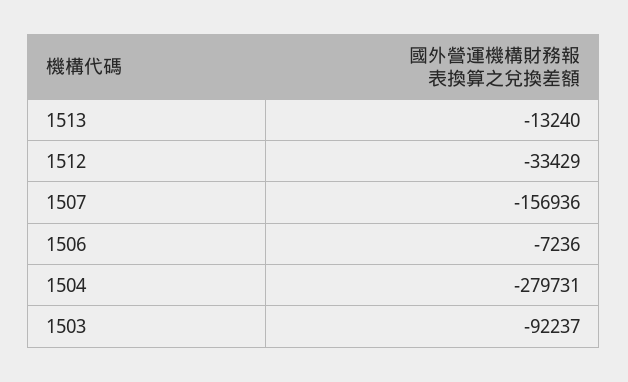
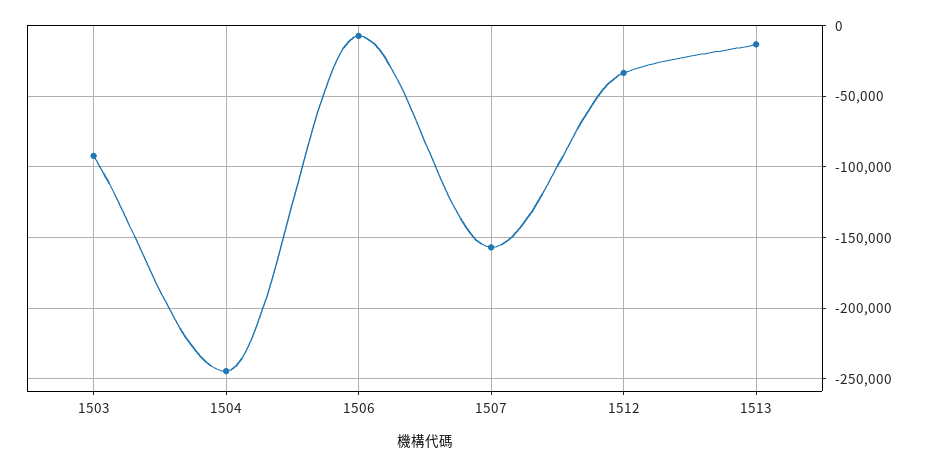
  {
    "1513": -13240,
    "1512": -33429,
    "1507": -156936,
    "1506": -7236,
-   "1504": -279731,
+   "1504": -245000,
    "1503": -92237
  }

